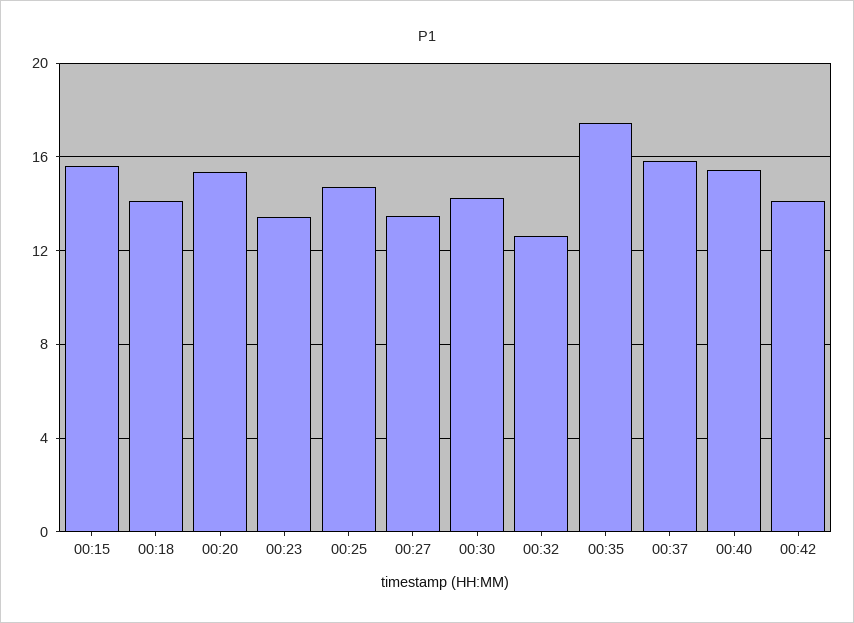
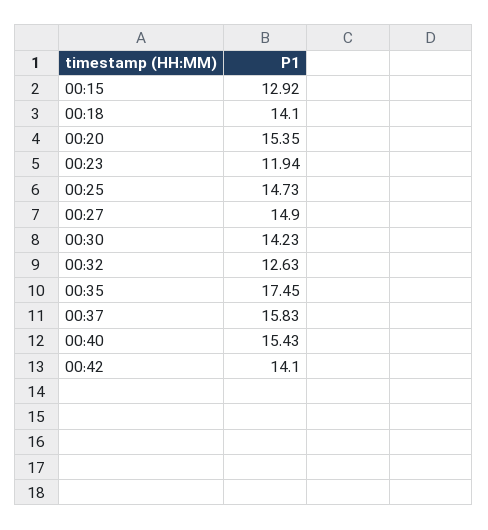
  {
-   "00:15": 15.5,
+   "00:15": 12.92,
    "00:18": 14.1,
    "00:20": 15.35,
-   "00:23": 13.5,
+   "00:23": 11.94,
    "00:25": 14.73,
-   "00:27": 13.5,
+   "00:27": 14.9,
    "00:30": 14.23,
    "00:32": 12.63,
    "00:35": 17.45,
    "00:37": 15.83,
    "00:40": 15.43,
    "00:42": 14.1
  }

